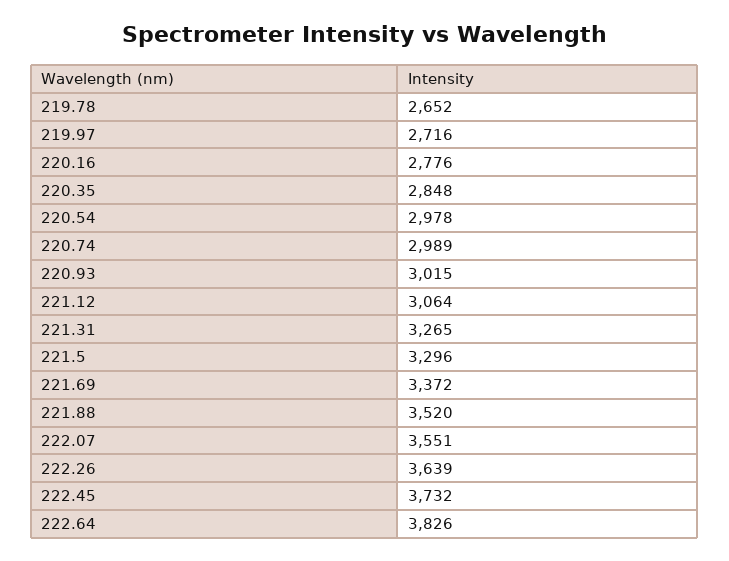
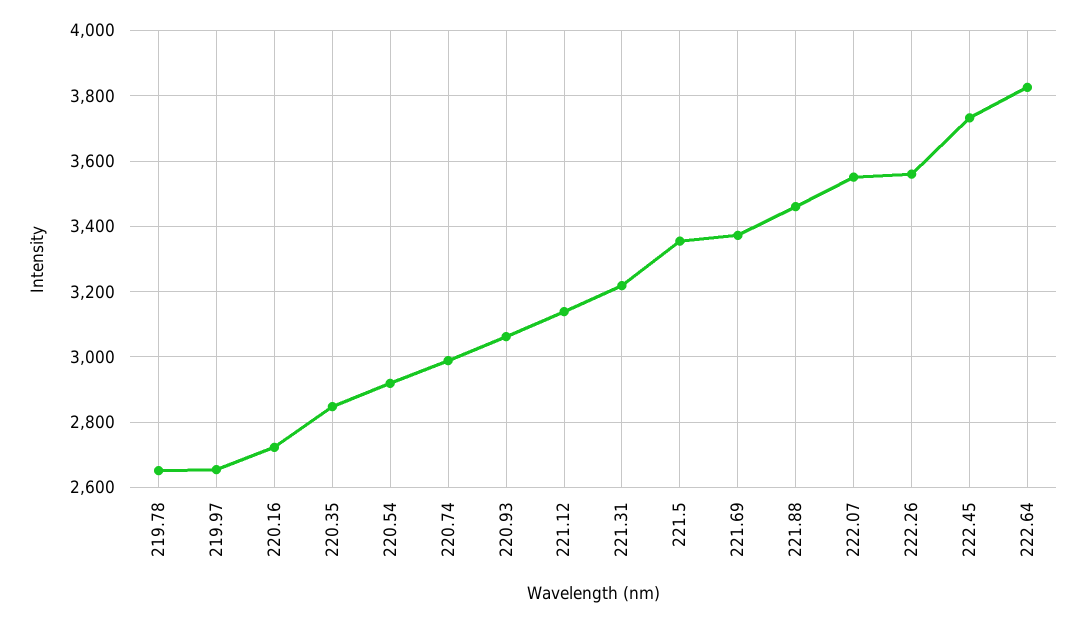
  {
    "219.78": 2652,
-   "219.97": 2716,
+   "219.97": 2660,
-   "220.16": 2776,
+   "220.16": 2720,
    "220.35": 2848,
-   "220.54": 2978,
+   "220.54": 2920,
    "220.74": 2989,
-   "220.93": 3015,
+   "220.93": 3060,
-   "221.12": 3064,
+   "221.12": 3140,
-   "221.31": 3265,
+   "221.31": 3220,
-   "221.5": 3296,
+   "221.5": 3360,
    "221.69": 3372,
-   "221.88": 3520,
+   "221.88": 3460,
    "222.07": 3551,
-   "222.26": 3639,
+   "222.26": 3560,
    "222.45": 3732,
    "222.64": 3826
  }

